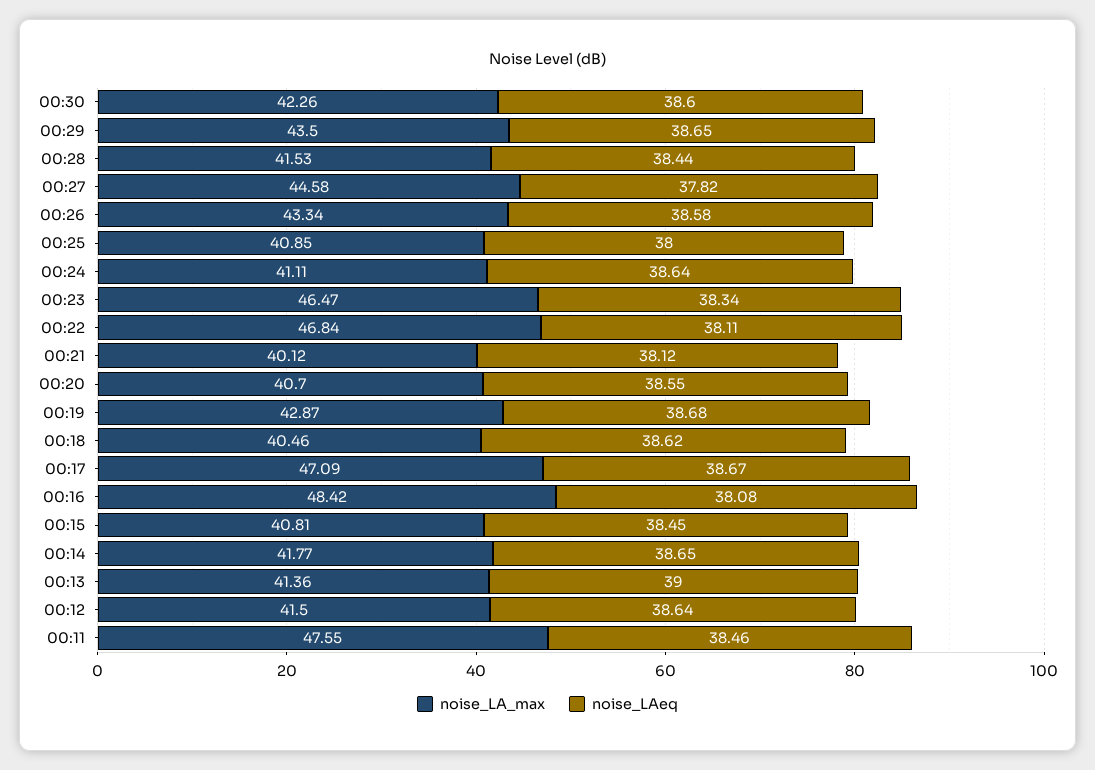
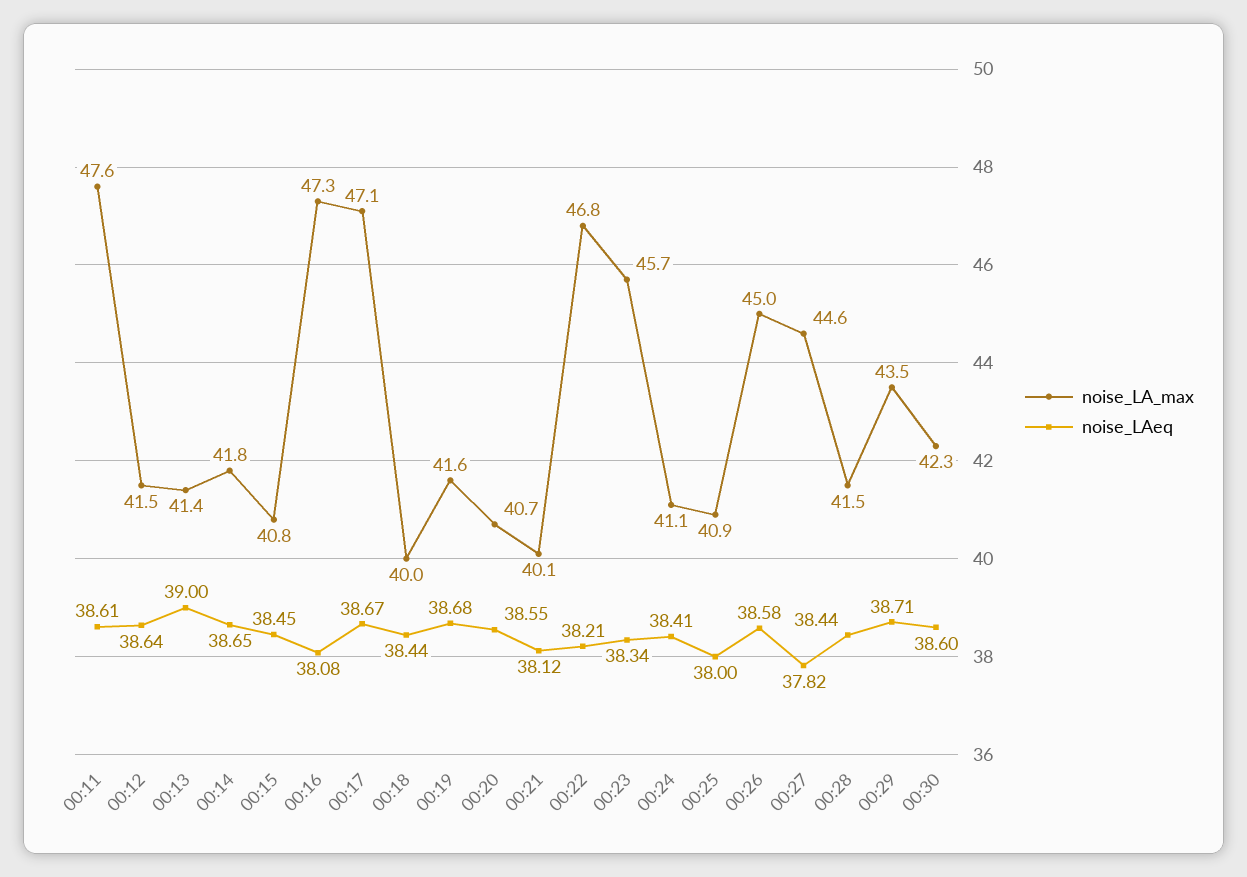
  {
    "noise_LA_max": {
      "00:30": 42.26,
      "00:29": 43.5,
      "00:28": 41.53,
      "00:27": 44.58,
-     "00:26": 43.34,
+     "00:26": 45,
      "00:25": 40.85,
      "00:24": 41.11,
-     "00:23": 46.47,
+     "00:23": 45.7,
      "00:22": 46.84,
      "00:21": 40.12,
      "00:20": 40.7,
-     "00:19": 42.87,
+     "00:19": 41.6,
-     "00:18": 40.46,
+     "00:18": 40,
      "00:17": 47.09,
-     "00:16": 48.42,
+     "00:16": 47.3,
      "00:15": 40.81,
      "00:14": 41.77,
      "00:13": 41.36,
      "00:12": 41.5,
      "00:11": 47.55
    },
    "noise_LAeq": {
      "00:30": 38.6,
-     "00:29": 38.65,
+     "00:29": 38.71,
      "00:28": 38.44,
      "00:27": 37.82,
      "00:26": 38.58,
      "00:25": 38,
-     "00:24": 38.64,
+     "00:24": 38.41,
      "00:23": 38.34,
-     "00:22": 38.11,
+     "00:22": 38.21,
      "00:21": 38.12,
      "00:20": 38.55,
      "00:19": 38.68,
-     "00:18": 38.62,
+     "00:18": 38.44,
      "00:17": 38.67,
      "00:16": 38.08,
      "00:15": 38.45,
      "00:14": 38.65,
      "00:13": 39,
      "00:12": 38.64,
-     "00:11": 38.46
+     "00:11": 38.61
    }
  }

